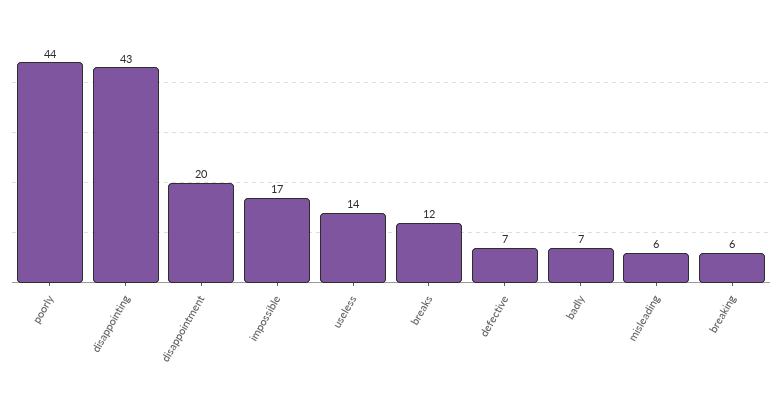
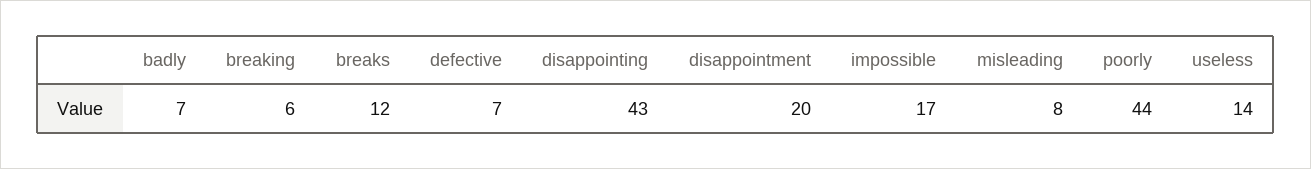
  {
    "poorly": 44,
    "disappointing": 43,
    "disappointment": 20,
    "impossible": 17,
    "useless": 14,
    "breaks": 12,
    "defective": 7,
    "badly": 7,
-   "misleading": 6,
+   "misleading": 8,
    "breaking": 6
  }

